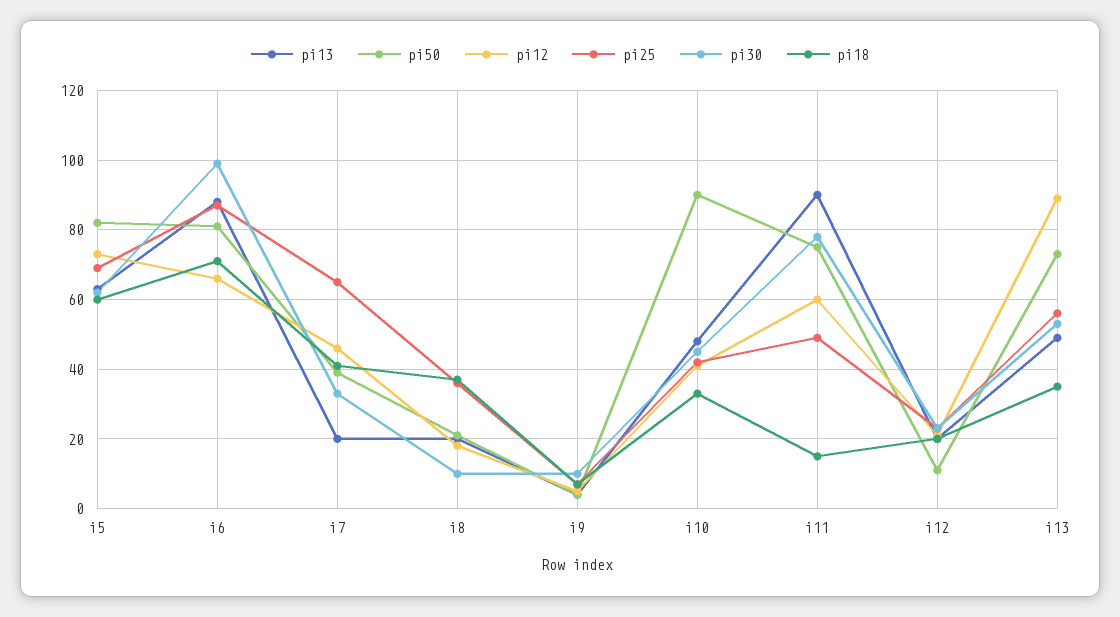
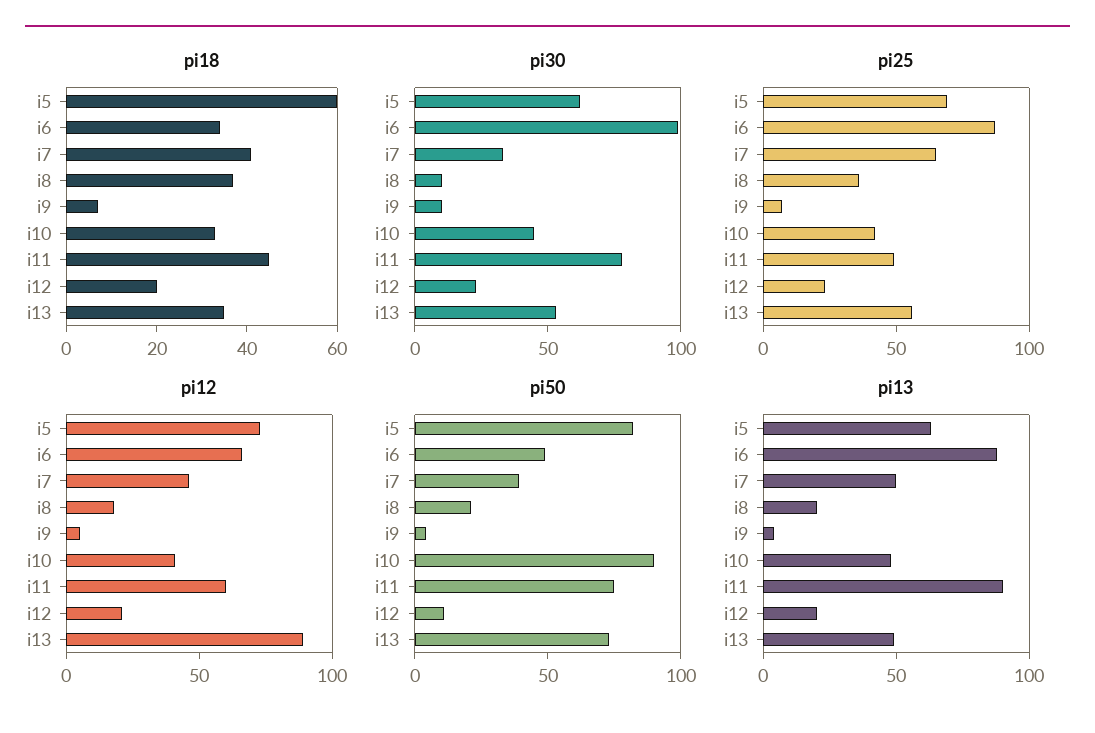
  {
    "pi13": {
      "i5": 65,
      "i6": 90,
-     "i7": 20,
+     "i7": 50,
      "i8": 20,
      "i9": 5,
      "i10": 50,
      "i11": 90,
      "i12": 20,
      "i13": 50
    },
    "pi50": {
      "i5": 80,
-     "i6": 80,
+     "i6": 50,
      "i7": 40,
      "i8": 20,
      "i9": 5,
      "i10": 90,
      "i11": 75,
      "i12": 10,
      "i13": 75
    },
    "pi12": {
      "i5": 75,
      "i6": 65,
      "i7": 45,
      "i8": 20,
      "i9": 5,
      "i10": 40,
      "i11": 60,
      "i12": 20,
      "i13": 90
    },
    "pi25": {
      "i5": 70,
      "i6": 85,
      "i7": 65,
      "i8": 35,
      "i9": 5,
      "i10": 40,
      "i11": 50,
      "i12": 25,
      "i13": 55
    },
    "pi30": {
      "i5": 60,
      "i6": 100,
      "i7": 35,
      "i8": 10,
      "i9": 10,
      "i10": 45,
      "i11": 80,
      "i12": 25,
      "i13": 55
    },
    "pi18": {
      "i5": 60,
-     "i6": 70,
+     "i6": 35,
      "i7": 40,
      "i8": 35,
      "i9": 5,
      "i10": 35,
-     "i11": 15,
+     "i11": 45,
      "i12": 20,
      "i13": 35
    }
  }

